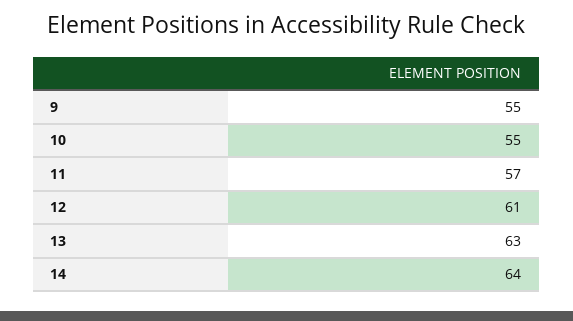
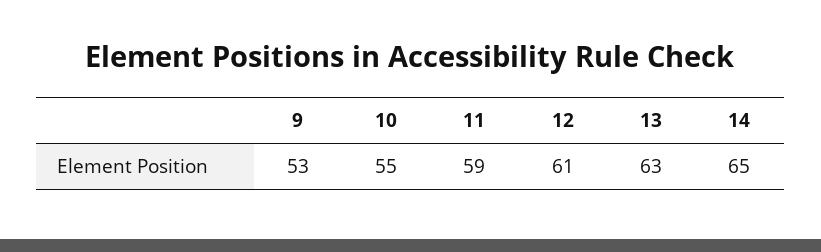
  {
-   "9": 55,
+   "9": 53,
    "10": 55,
-   "11": 57,
+   "11": 59,
    "12": 61,
    "13": 63,
-   "14": 64
+   "14": 65
  }

